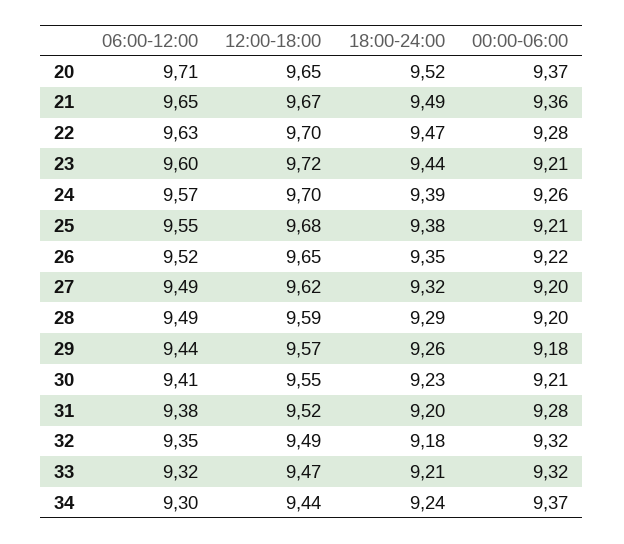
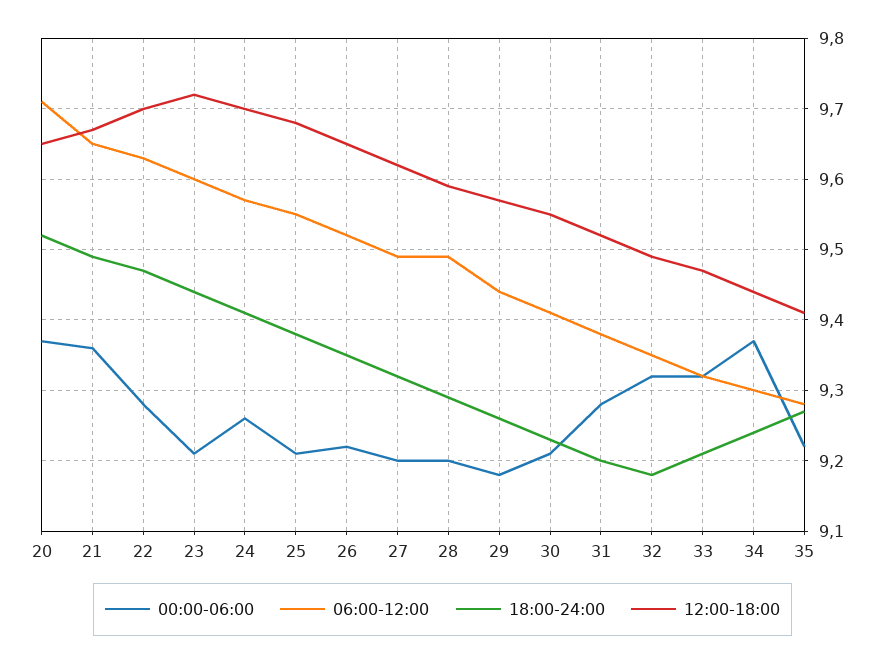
  {
    "06:00-12:00": {
      "20": 9.71,
      "21": 9.65,
      "22": 9.63,
      "23": 9.6,
      "24": 9.57,
      "25": 9.55,
      "26": 9.52,
      "27": 9.49,
      "28": 9.49,
      "29": 9.44,
      "30": 9.41,
      "31": 9.38,
      "32": 9.35,
      "33": 9.32,
-     "34": 9.3
+     "34": 9.3,
+     "35": 9.28
    },
    "12:00-18:00": {
      "20": 9.65,
      "21": 9.67,
      "22": 9.7,
      "23": 9.72,
      "24": 9.7,
      "25": 9.68,
      "26": 9.65,
      "27": 9.62,
      "28": 9.59,
      "29": 9.57,
      "30": 9.55,
      "31": 9.52,
      "32": 9.49,
      "33": 9.47,
-     "34": 9.44
+     "34": 9.44,
+     "35": 9.41
    },
    "18:00-24:00": {
      "20": 9.52,
      "21": 9.49,
      "22": 9.47,
      "23": 9.44,
-     "24": 9.39,
+     "24": 9.41,
      "25": 9.38,
      "26": 9.35,
      "27": 9.32,
      "28": 9.29,
      "29": 9.26,
      "30": 9.23,
      "31": 9.2,
      "32": 9.18,
      "33": 9.21,
-     "34": 9.24
+     "34": 9.24,
+     "35": 9.27
    },
    "00:00-06:00": {
      "20": 9.37,
      "21": 9.36,
      "22": 9.28,
      "23": 9.21,
      "24": 9.26,
      "25": 9.21,
      "26": 9.22,
      "27": 9.2,
      "28": 9.2,
      "29": 9.18,
      "30": 9.21,
      "31": 9.28,
      "32": 9.32,
      "33": 9.32,
-     "34": 9.37
+     "34": 9.37,
+     "35": 9.22
    }
  }

